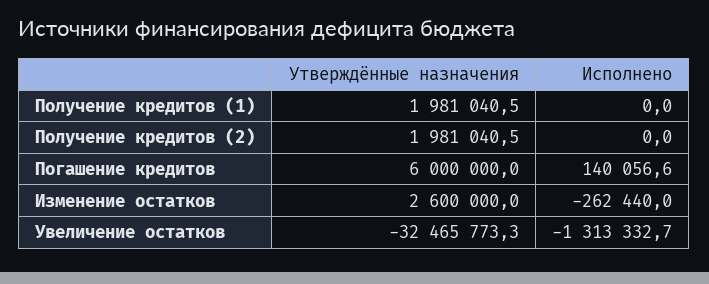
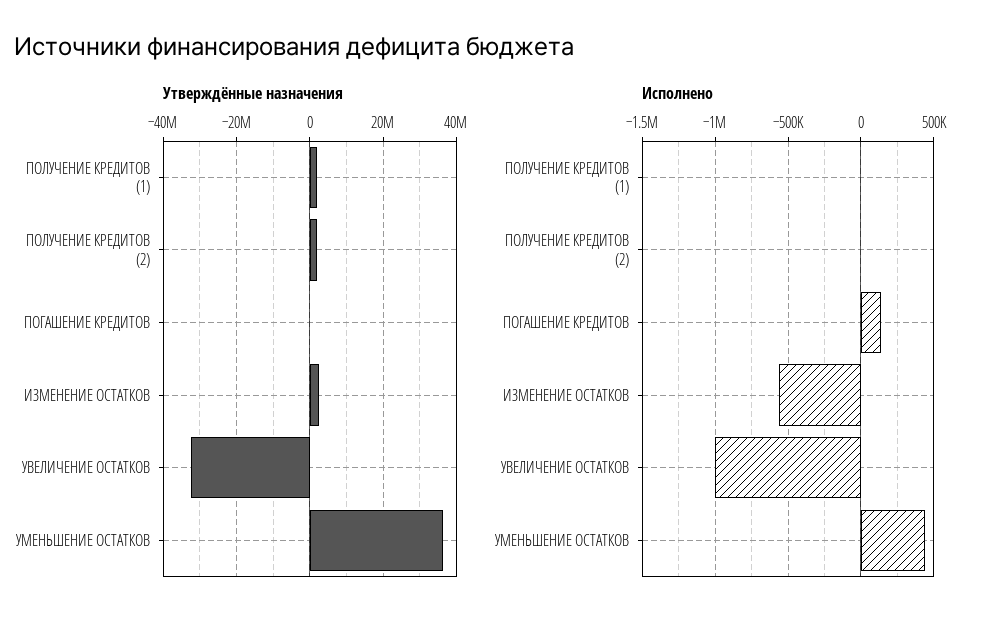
  {
    "Утверждённые назначения": {
      "Получение кредитов (1)": 1981040.5,
      "Получение кредитов (2)": 1981040.5,
-     "Погашение кредитов": 6000000,
+     "Погашение кредитов": 0,
      "Изменение остатков": 2600000,
-     "Увеличение остатков": -32465773.3
+     "Увеличение остатков": -32465773.3,
+     "УМЕНЬШЕНИЕ ОСТАТКОВ": 36000000
    },
    "Исполнено": {
      "Получение кредитов (1)": 0,
      "Получение кредитов (2)": 0,
      "Погашение кредитов": 140056.6,
-     "Изменение остатков": -262440,
+     "Изменение остатков": -550000,
-     "Увеличение остатков": -1313332.7
+     "Увеличение остатков": -1000000,
+     "УМЕНЬШЕНИЕ ОСТАТКОВ": 450000
    }
  }

